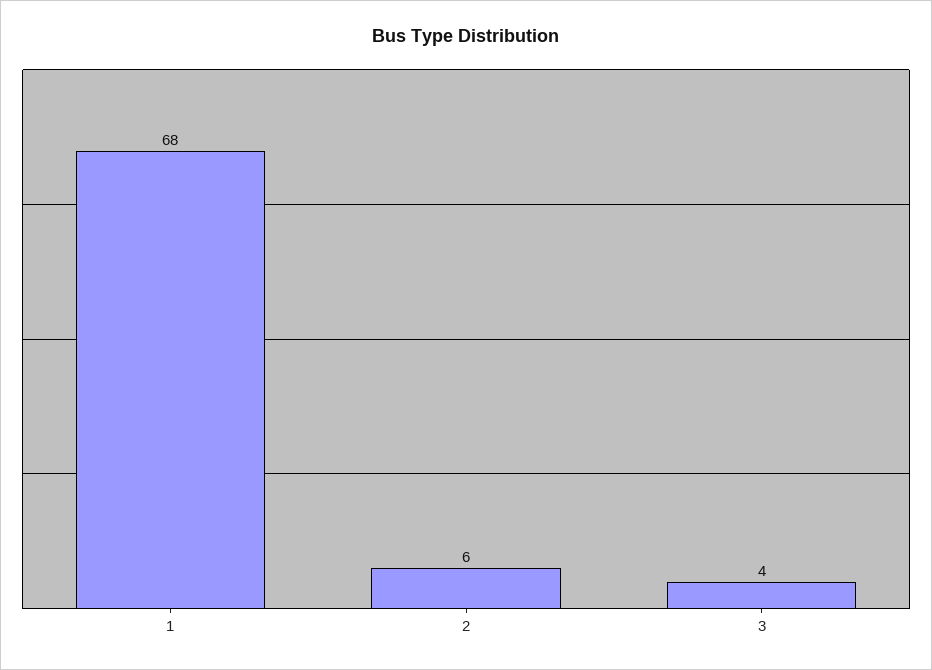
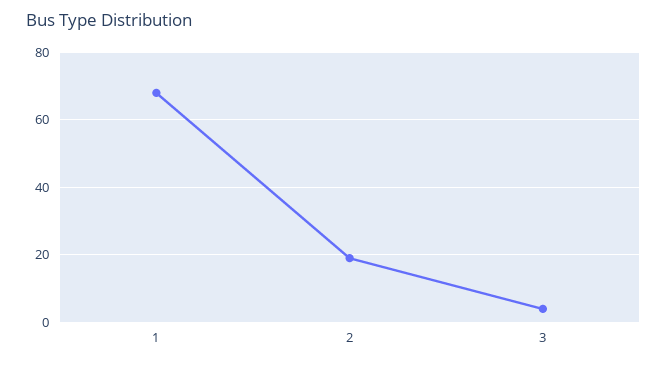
  {
    "1": 68,
-   "2": 6,
+   "2": 20,
    "3": 4
  }

